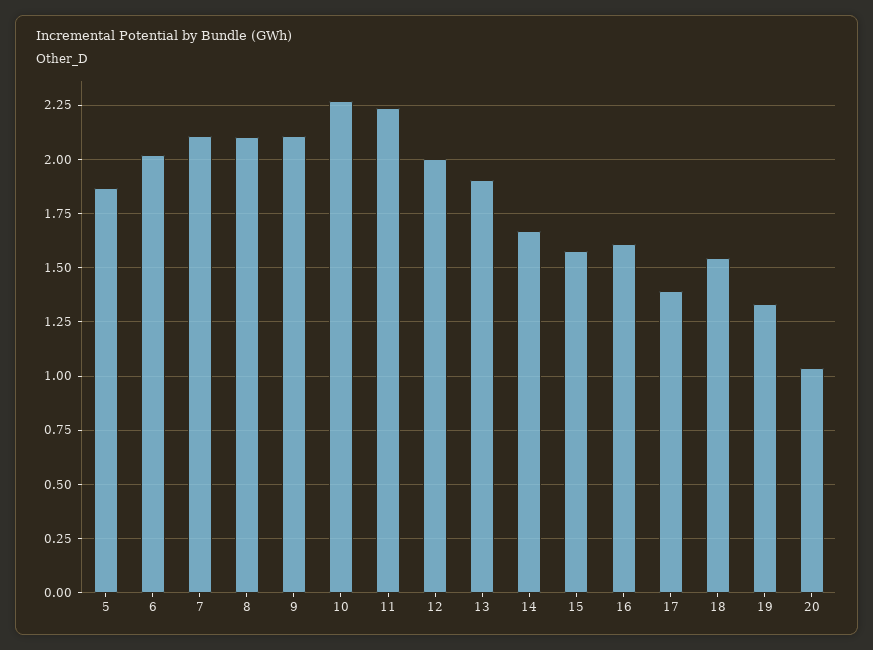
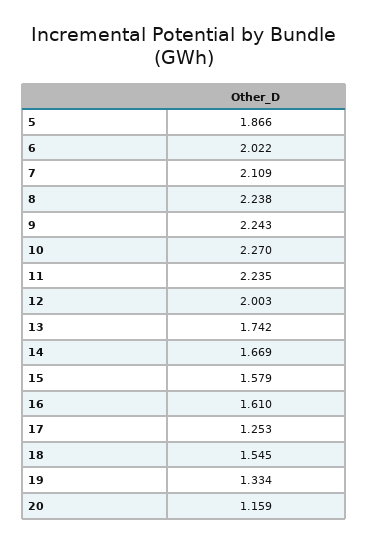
  {
    "5": 1.866,
    "6": 2.022,
    "7": 2.109,
-   "8": 2.1,
+   "8": 2.238,
-   "9": 2.1,
+   "9": 2.243,
    "10": 2.27,
    "11": 2.235,
    "12": 2.003,
-   "13": 1.9,
+   "13": 1.742,
    "14": 1.669,
    "15": 1.579,
    "16": 1.61,
-   "17": 1.4,
+   "17": 1.253,
    "18": 1.545,
    "19": 1.334,
-   "20": 1.05
+   "20": 1.159
  }

